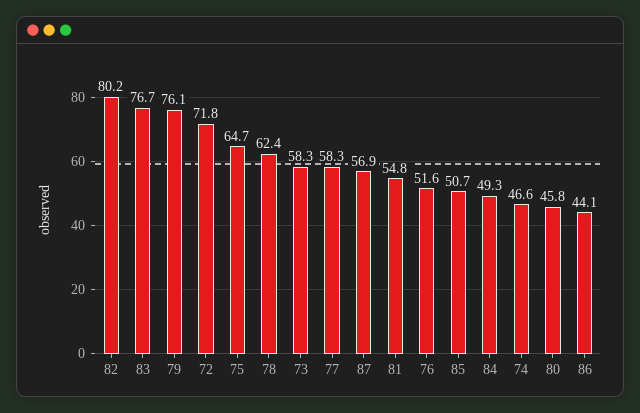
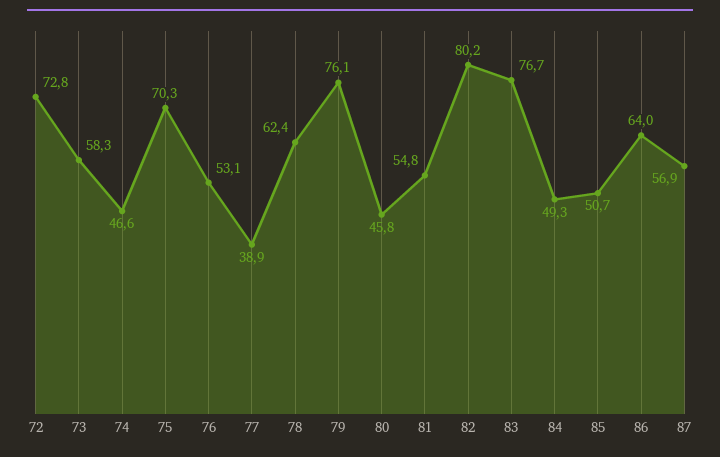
  {
    "82": 80.2,
    "83": 76.7,
    "79": 76.1,
-   "72": 71.8,
+   "72": 72.8,
-   "75": 64.7,
+   "75": 70.3,
    "78": 62.4,
    "73": 58.3,
-   "77": 58.3,
+   "77": 38.9,
    "87": 56.9,
    "81": 54.8,
-   "76": 51.6,
+   "76": 53.1,
    "85": 50.7,
    "84": 49.3,
    "74": 46.6,
    "80": 45.8,
-   "86": 44.1
+   "86": 64
  }

